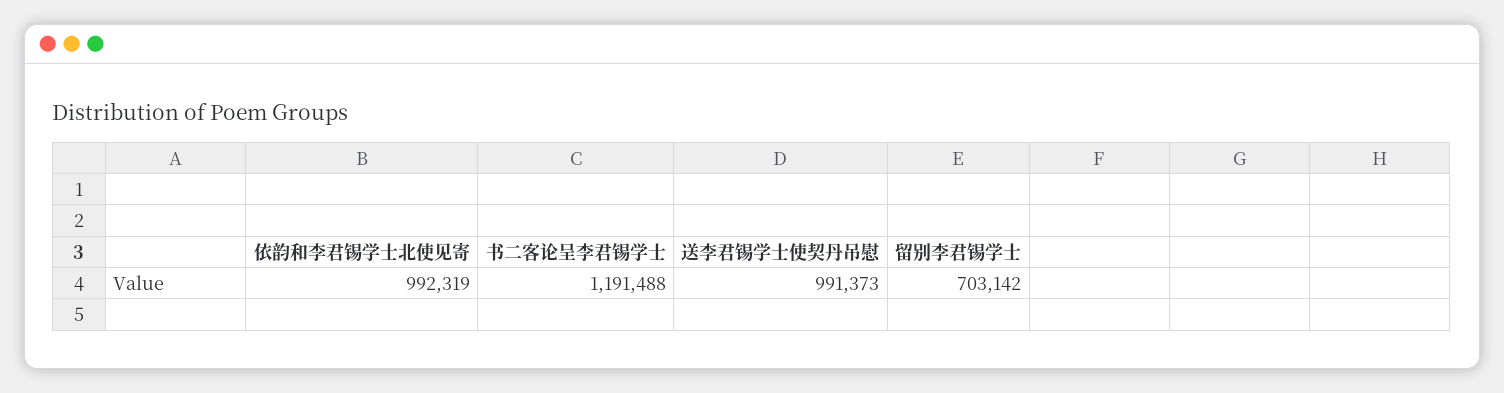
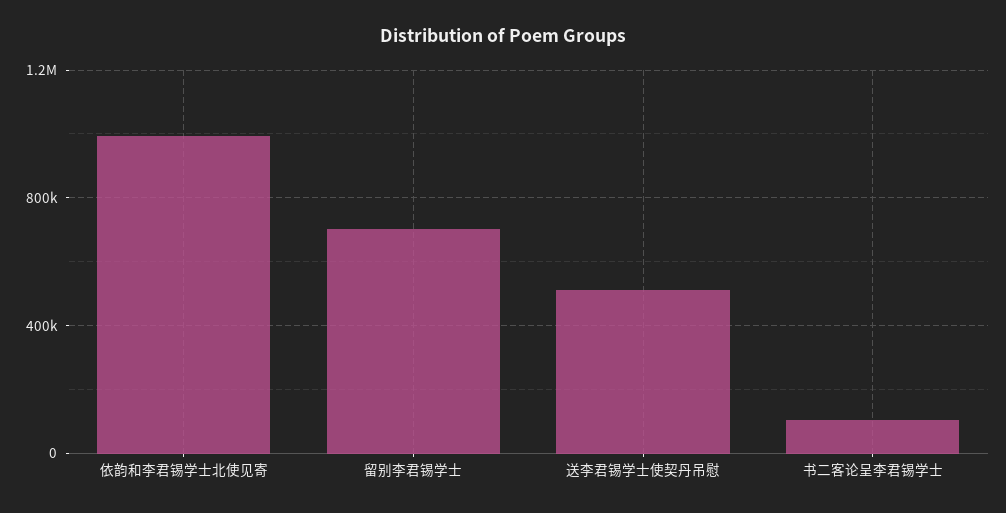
  {
    "依韵和李君锡学士北使见寄": 992319,
-   "书二客论呈李君锡学士": 1191488,
+   "书二客论呈李君锡学士": 100000,
-   "送李君锡学士使契丹吊慰": 991373,
+   "送李君锡学士使契丹吊慰": 500000,
    "留别李君锡学士": 703142
  }

